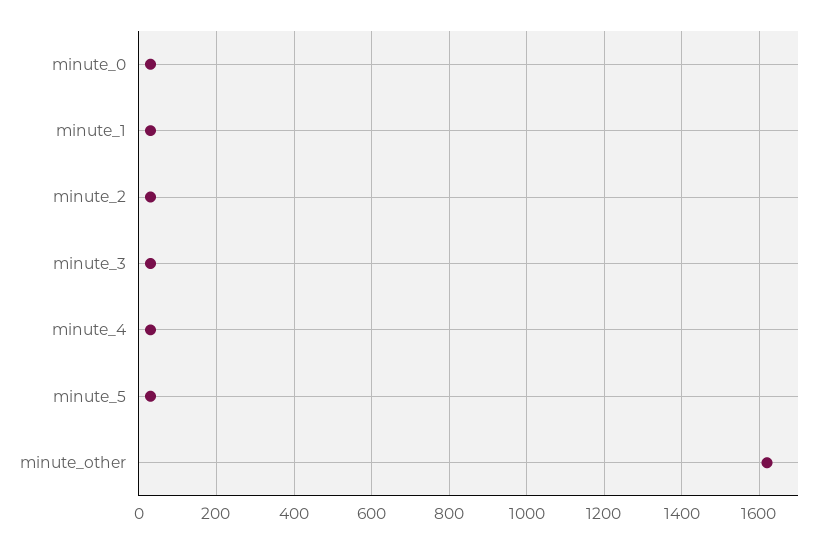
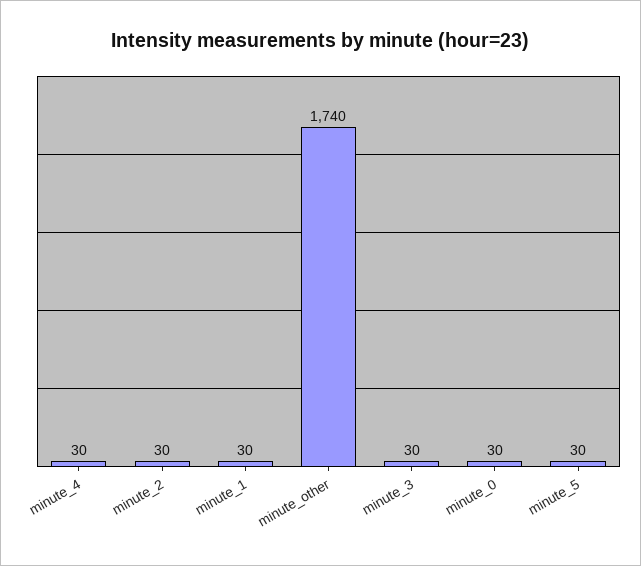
  {
    "minute_0": 30,
    "minute_1": 30,
    "minute_2": 30,
    "minute_3": 30,
    "minute_4": 30,
    "minute_5": 30,
-   "minute_other": 1620
+   "minute_other": 1740
  }

